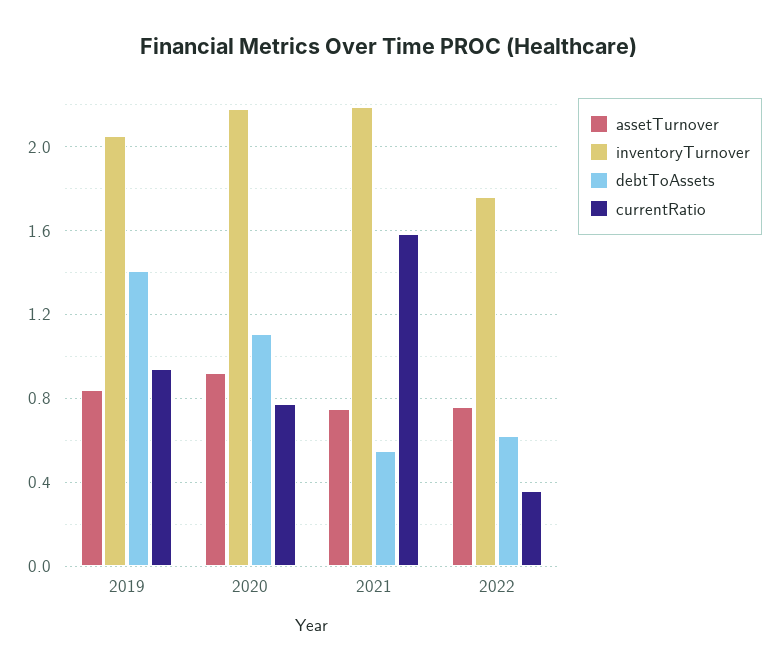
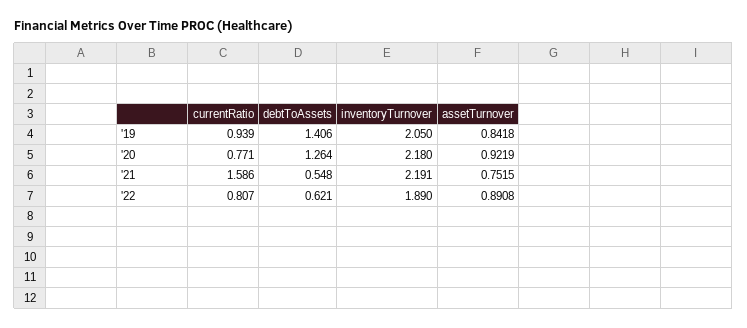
  {
    "assetTurnover": {
      "2019": 0.8418,
      "2020": 0.9219,
      "2021": 0.7515,
-     "2022": 0.75
+     "2022": 0.8908
    },
    "inventoryTurnover": {
      "2019": 2.05,
      "2020": 2.18,
      "2021": 2.191,
-     "2022": 1.75
+     "2022": 1.89
    },
    "debtToAssets": {
      "2019": 1.406,
-     "2020": 1.1,
+     "2020": 1.264,
      "2021": 0.548,
      "2022": 0.621
    },
    "currentRatio": {
      "2019": 0.939,
      "2020": 0.771,
      "2021": 1.586,
-     "2022": 0.35
+     "2022": 0.807
    }
  }

